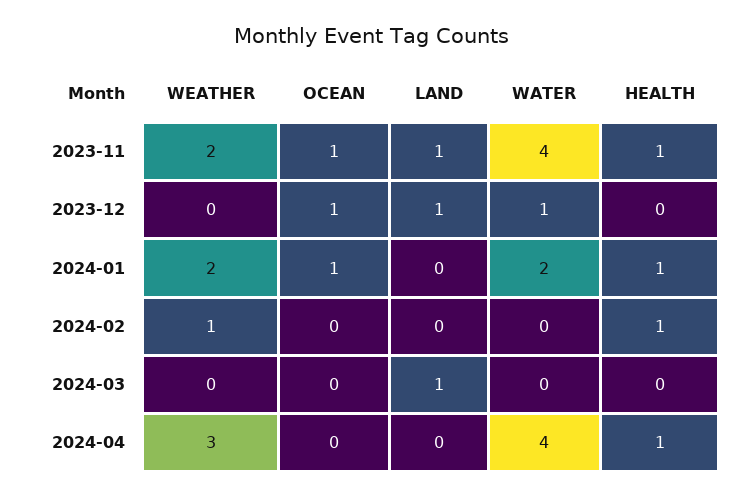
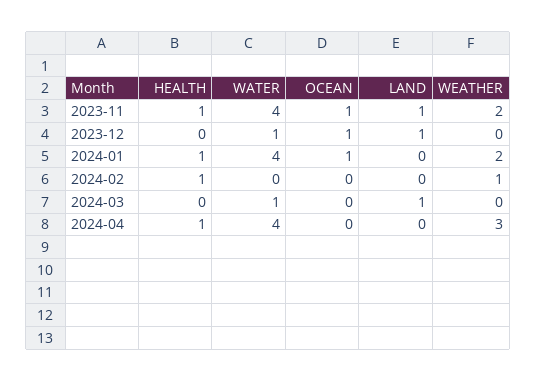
  {
    "WEATHER": {
      "2023-11": 2,
      "2023-12": 0,
      "2024-01": 2,
      "2024-02": 1,
      "2024-03": 0,
      "2024-04": 3
    },
    "OCEAN": {
      "2023-11": 1,
      "2023-12": 1,
      "2024-01": 1,
      "2024-02": 0,
      "2024-03": 0,
      "2024-04": 0
    },
    "LAND": {
      "2023-11": 1,
      "2023-12": 1,
      "2024-01": 0,
      "2024-02": 0,
      "2024-03": 1,
      "2024-04": 0
    },
    "WATER": {
      "2023-11": 4,
      "2023-12": 1,
-     "2024-01": 2,
+     "2024-01": 4,
      "2024-02": 0,
-     "2024-03": 0,
+     "2024-03": 1,
      "2024-04": 4
    },
    "HEALTH": {
      "2023-11": 1,
      "2023-12": 0,
      "2024-01": 1,
      "2024-02": 1,
      "2024-03": 0,
      "2024-04": 1
    }
  }

